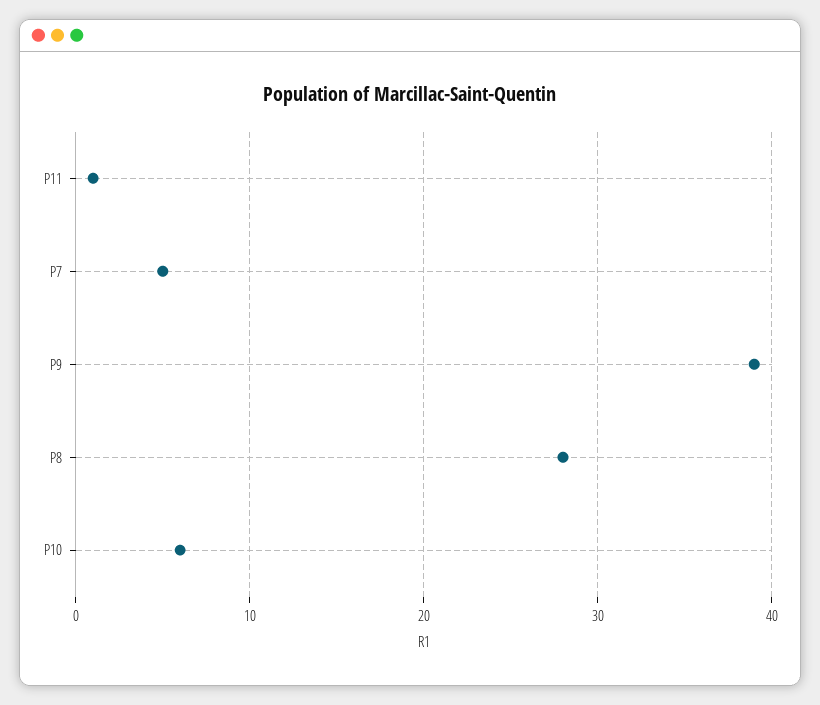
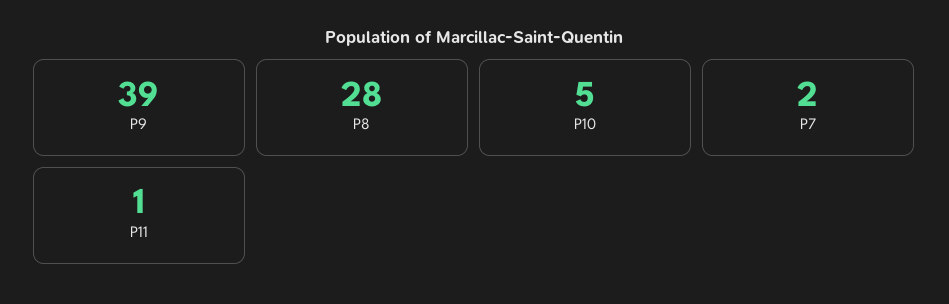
  {
    "P11": 1,
-   "P7": 5,
+   "P7": 2,
    "P9": 39,
    "P8": 28,
-   "P10": 6
+   "P10": 5
  }

